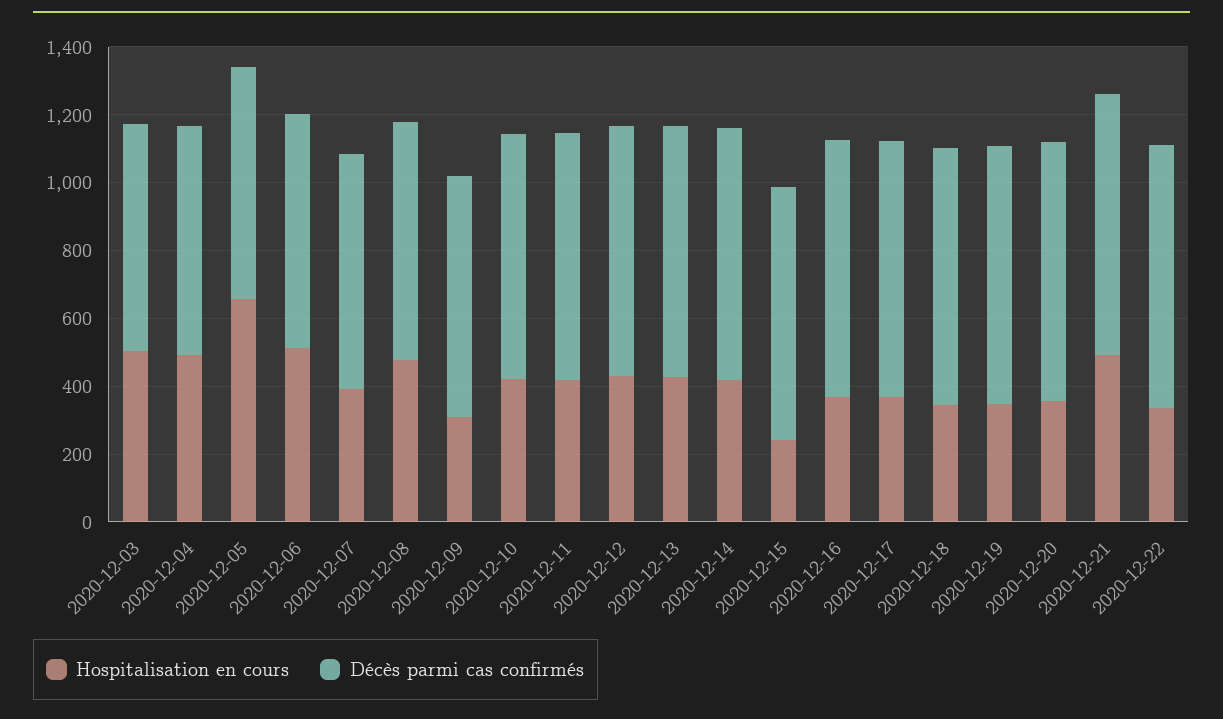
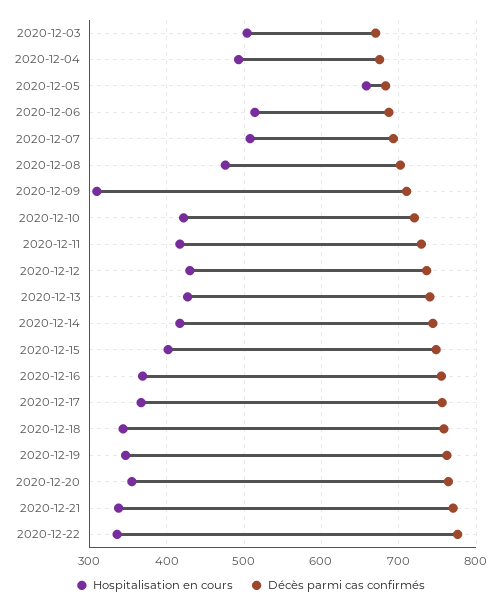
  {
    "Hospitalisation en cours": {
      "2020-12-03": 500,
      "2020-12-04": 490,
      "2020-12-05": 660,
      "2020-12-06": 510,
-     "2020-12-07": 400,
+     "2020-12-07": 510,
      "2020-12-08": 480,
      "2020-12-09": 310,
      "2020-12-10": 420,
      "2020-12-11": 420,
      "2020-12-12": 430,
      "2020-12-13": 430,
      "2020-12-14": 420,
-     "2020-12-15": 250,
+     "2020-12-15": 400,
      "2020-12-16": 370,
      "2020-12-17": 370,
      "2020-12-18": 340,
      "2020-12-19": 350,
      "2020-12-20": 360,
-     "2020-12-21": 500,
+     "2020-12-21": 340,
      "2020-12-22": 340
    },
    "Décès parmi cas confirmés": {
      "2020-12-03": 670,
      "2020-12-04": 680,
      "2020-12-05": 680,
      "2020-12-06": 690,
      "2020-12-07": 690,
      "2020-12-08": 700,
      "2020-12-09": 710,
      "2020-12-10": 720,
      "2020-12-11": 730,
      "2020-12-12": 740,
      "2020-12-13": 740,
      "2020-12-14": 740,
      "2020-12-15": 750,
      "2020-12-16": 760,
      "2020-12-17": 760,
      "2020-12-18": 760,
      "2020-12-19": 760,
      "2020-12-20": 760,
      "2020-12-21": 770,
      "2020-12-22": 780
    }
  }

